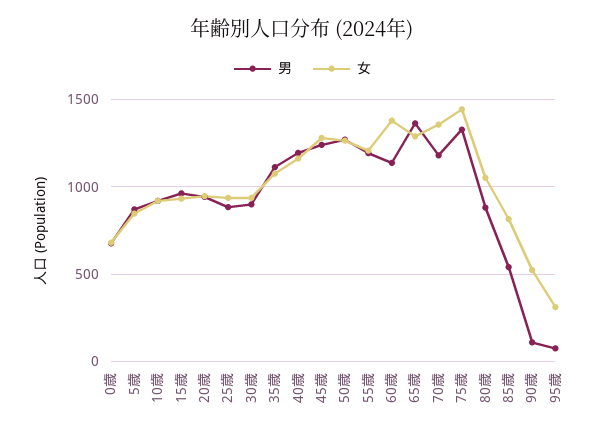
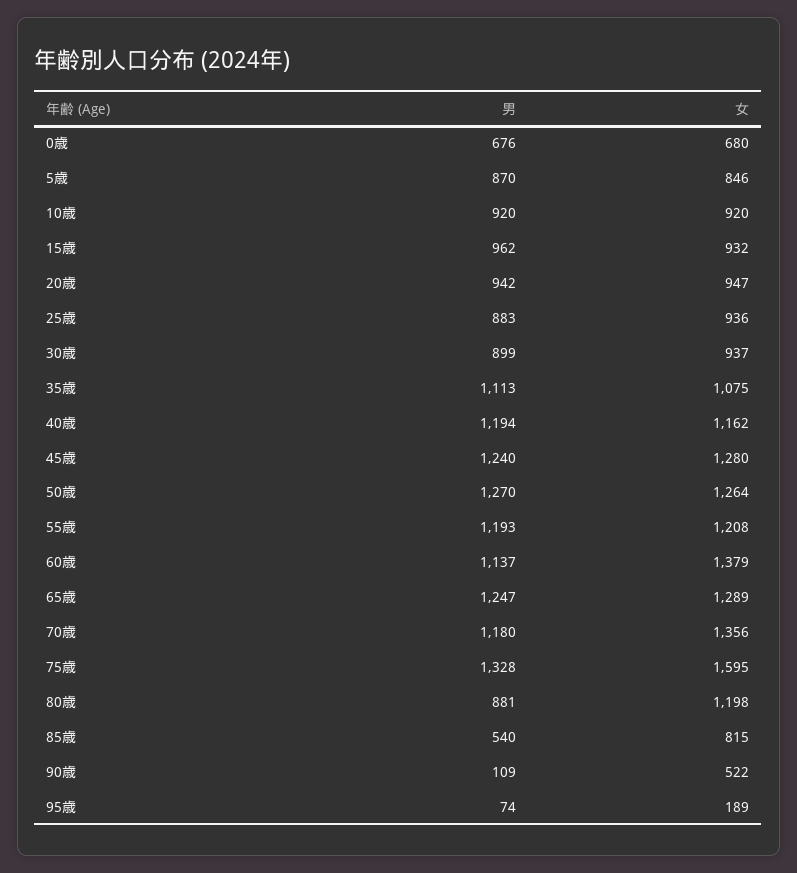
  {
    "男": {
      "0歳": 676,
      "5歳": 870,
      "10歳": 920,
      "15歳": 962,
      "20歳": 942,
      "25歳": 883,
      "30歳": 899,
      "35歳": 1113,
      "40歳": 1194,
      "45歳": 1240,
      "50歳": 1270,
      "55歳": 1193,
      "60歳": 1137,
-     "65歳": 1350,
+     "65歳": 1247,
      "70歳": 1180,
      "75歳": 1328,
      "80歳": 881,
      "85歳": 540,
      "90歳": 109,
      "95歳": 74
    },
    "女": {
      "0歳": 680,
      "5歳": 846,
      "10歳": 920,
      "15歳": 932,
      "20歳": 947,
      "25歳": 936,
      "30歳": 937,
      "35歳": 1075,
      "40歳": 1162,
      "45歳": 1280,
      "50歳": 1264,
      "55歳": 1208,
      "60歳": 1379,
      "65歳": 1289,
      "70歳": 1356,
-     "75歳": 1450,
+     "75歳": 1595,
-     "80歳": 1050,
+     "80歳": 1198,
      "85歳": 815,
      "90歳": 522,
-     "95歳": 300
+     "95歳": 189
    }
  }

